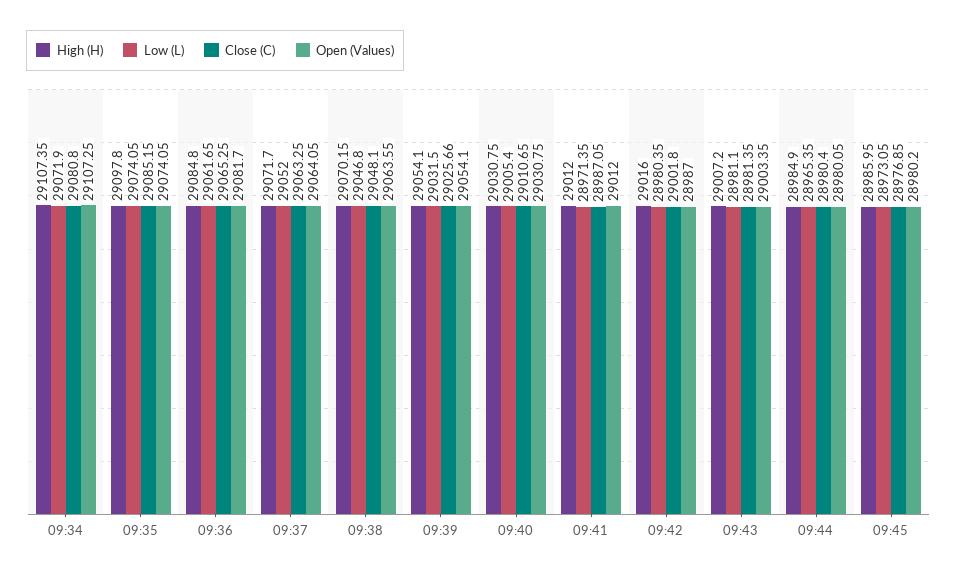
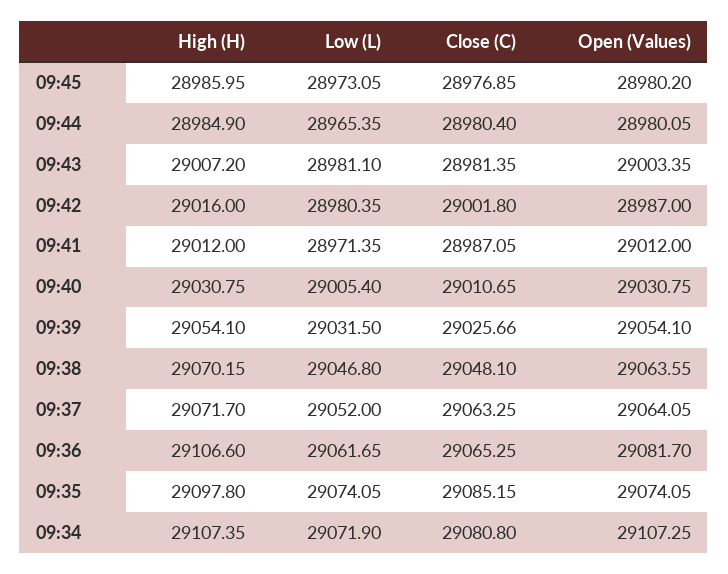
  {
    "High (H)": {
      "09:34": 29107.35,
      "09:35": 29097.8,
-     "09:36": 29084.8,
+     "09:36": 29106.6,
      "09:37": 29071.7,
      "09:38": 29070.15,
      "09:39": 29054.1,
      "09:40": 29030.75,
      "09:41": 29012,
      "09:42": 29016,
      "09:43": 29007.2,
      "09:44": 28984.9,
      "09:45": 28985.95
    },
    "Low (L)": {
      "09:34": 29071.9,
      "09:35": 29074.05,
      "09:36": 29061.65,
      "09:37": 29052,
      "09:38": 29046.8,
      "09:39": 29031.5,
      "09:40": 29005.4,
      "09:41": 28971.35,
      "09:42": 28980.35,
      "09:43": 28981.1,
      "09:44": 28965.35,
      "09:45": 28973.05
    },
    "Close (C)": {
      "09:34": 29080.8,
      "09:35": 29085.15,
      "09:36": 29065.25,
      "09:37": 29063.25,
      "09:38": 29048.1,
      "09:39": 29025.66,
      "09:40": 29010.65,
      "09:41": 28987.05,
      "09:42": 29001.8,
      "09:43": 28981.35,
      "09:44": 28980.4,
      "09:45": 28976.85
    },
    "Open (Values)": {
      "09:34": 29107.25,
      "09:35": 29074.05,
      "09:36": 29081.7,
      "09:37": 29064.05,
      "09:38": 29063.55,
      "09:39": 29054.1,
      "09:40": 29030.75,
      "09:41": 29012,
      "09:42": 28987,
      "09:43": 29003.35,
      "09:44": 28980.05,
      "09:45": 28980.2
    }
  }

